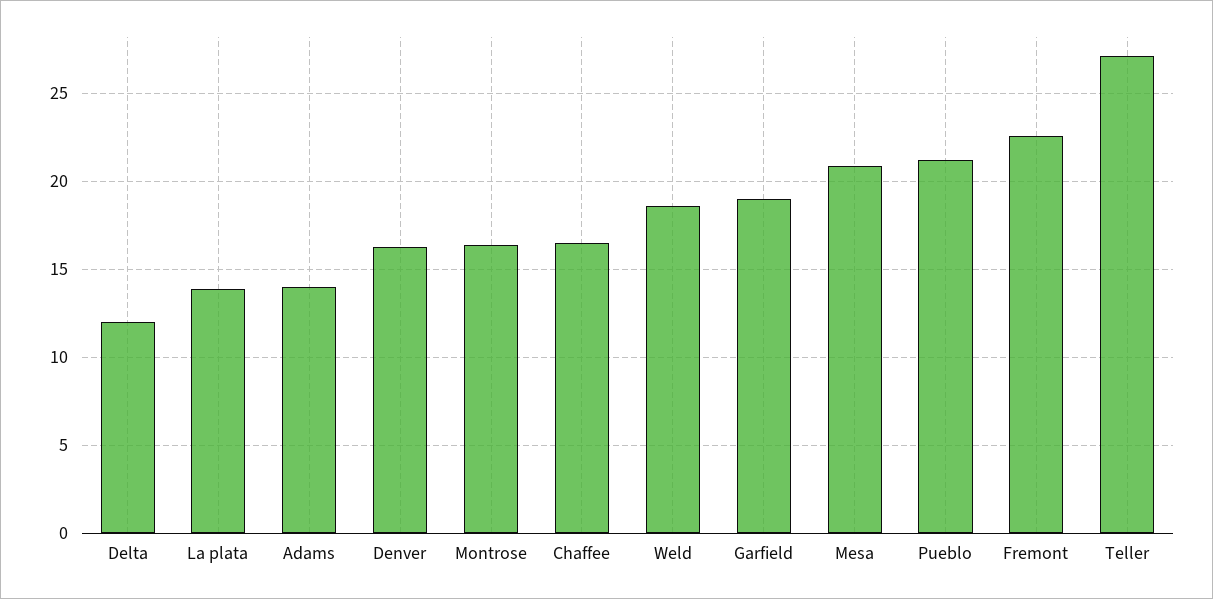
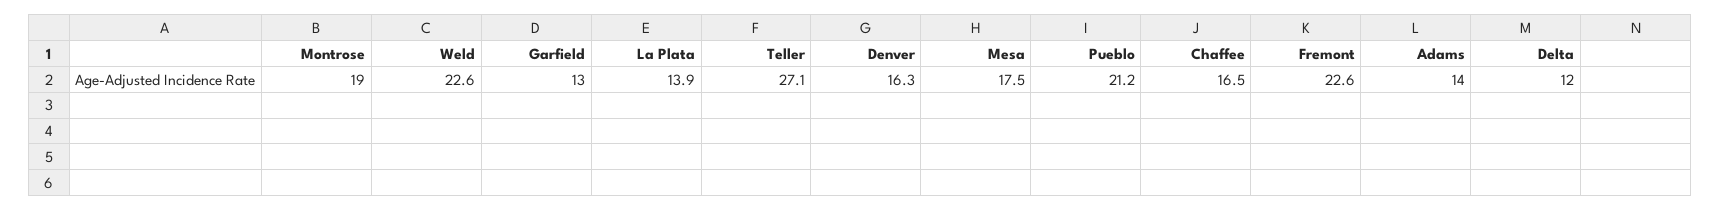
  {
    "Delta": 12,
    "La plata": 13.9,
    "Adams": 14,
    "Denver": 16.3,
-   "Montrose": 16.5,
+   "Montrose": 19,
    "Chaffee": 16.5,
-   "Weld": 18.5,
+   "Weld": 22.6,
-   "Garfield": 19,
+   "Garfield": 13,
-   "Mesa": 21,
+   "Mesa": 17.5,
    "Pueblo": 21.2,
    "Fremont": 22.6,
    "Teller": 27.1
  }

